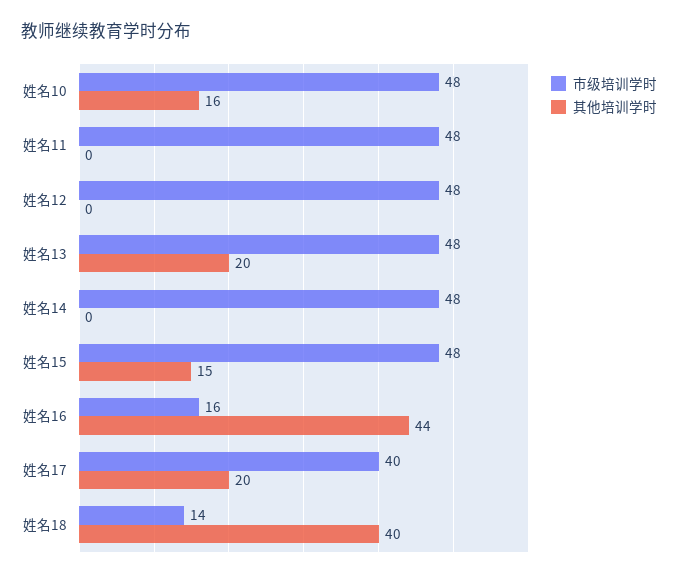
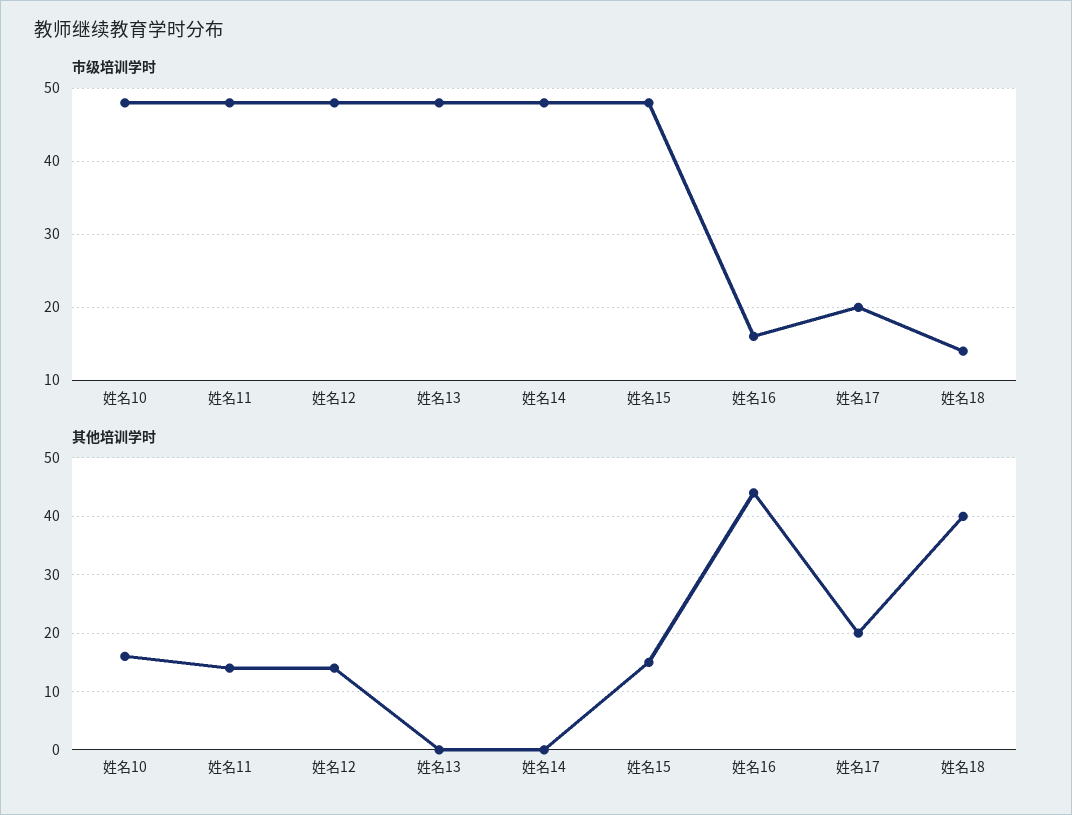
  {
    "市级培训学时": {
      "姓名10": 48,
      "姓名11": 48,
      "姓名12": 48,
      "姓名13": 48,
      "姓名14": 48,
      "姓名15": 48,
      "姓名16": 16,
-     "姓名17": 40,
+     "姓名17": 20,
      "姓名18": 14
    },
    "其他培训学时": {
      "姓名10": 16,
-     "姓名11": 0,
+     "姓名11": 15,
-     "姓名12": 0,
+     "姓名12": 15,
-     "姓名13": 20,
+     "姓名13": 0,
      "姓名14": 0,
      "姓名15": 15,
      "姓名16": 44,
      "姓名17": 20,
      "姓名18": 40
    }
  }

